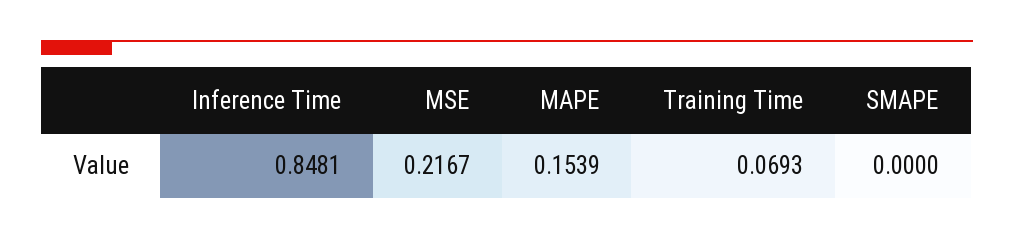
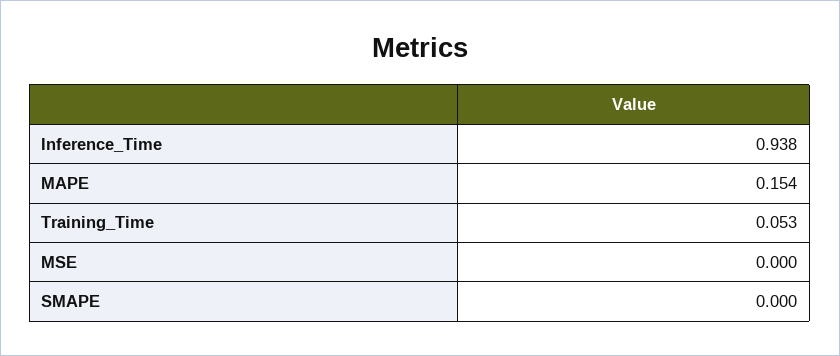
  {
-   "Inference Time": 0.8481,
+   "Inference Time": 0.938,
-   "MSE": 0.2167,
+   "MSE": 0,
    "MAPE": 0.1539,
-   "Training Time": 0.0693,
+   "Training Time": 0.053,
    "SMAPE": 0
  }

